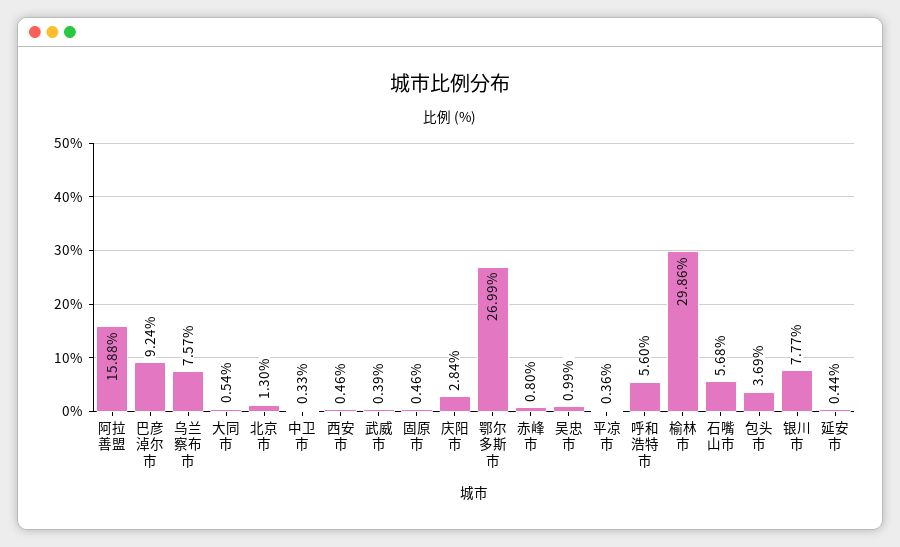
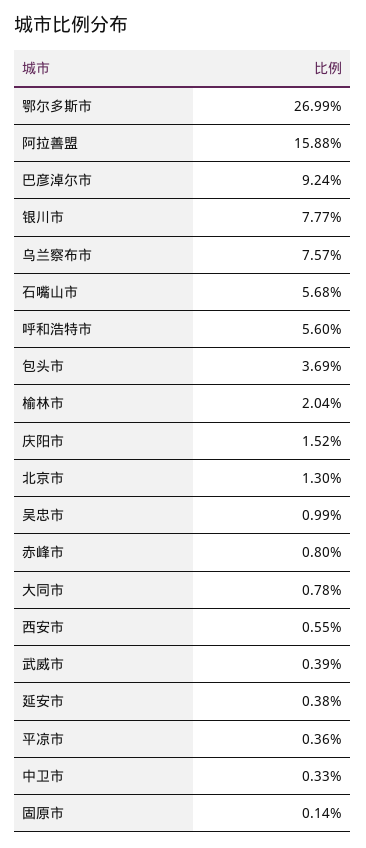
  {
    "阿拉善盟": 15.88,
    "巴彦淖尔市": 9.24,
    "乌兰察布市": 7.57,
-   "大同市": 0.54,
+   "大同市": 0.78,
    "北京市": 1.3,
    "中卫市": 0.33,
-   "西安市": 0.46,
+   "西安市": 0.55,
    "武威市": 0.39,
-   "固原市": 0.46,
+   "固原市": 0.14,
-   "庆阳市": 2.84,
+   "庆阳市": 1.52,
    "鄂尔多斯市": 26.99,
    "赤峰市": 0.8,
    "吴忠市": 0.99,
    "平凉市": 0.36,
    "呼和浩特市": 5.6,
-   "榆林市": 29.86,
+   "榆林市": 2.04,
    "石嘴山市": 5.68,
    "包头市": 3.69,
    "银川市": 7.77,
-   "延安市": 0.44
+   "延安市": 0.38
  }

